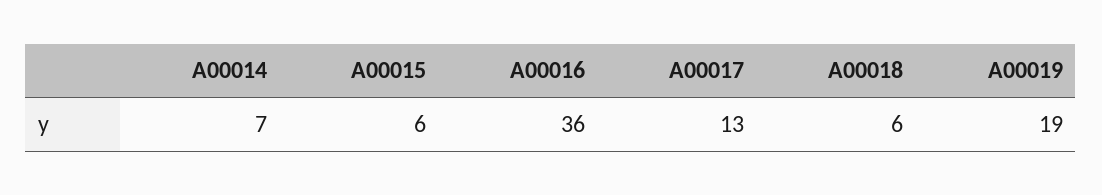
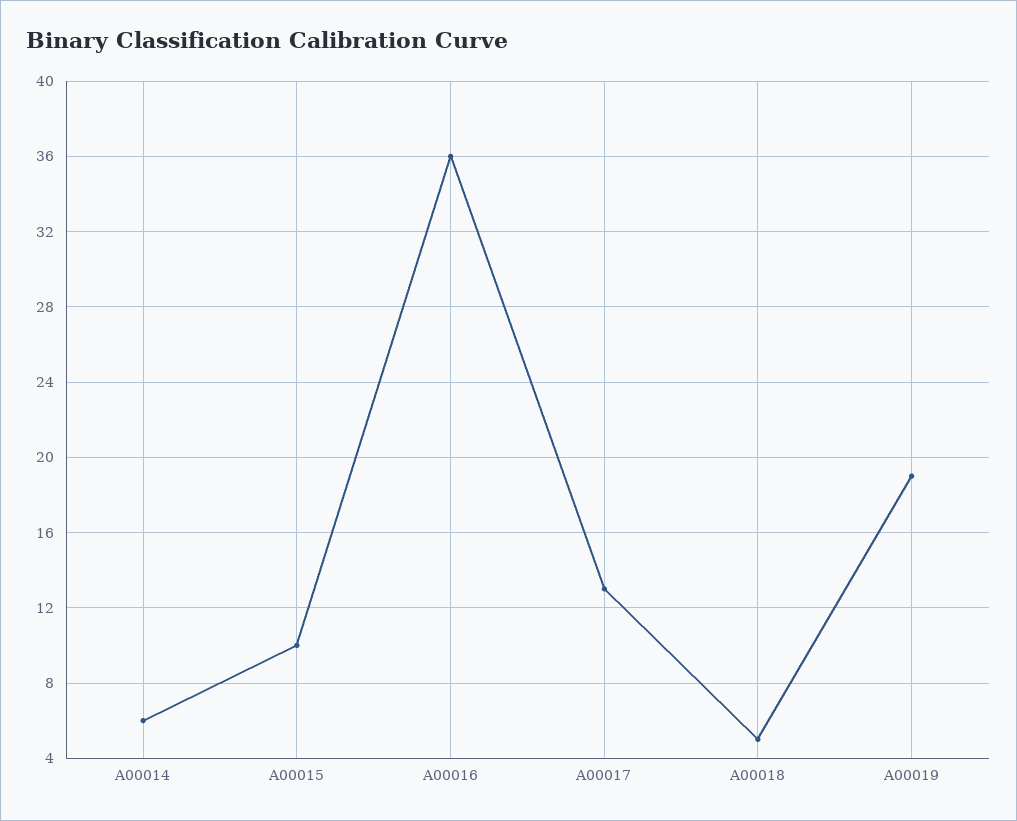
  {
-   "A00014": 7,
+   "A00014": 6,
-   "A00015": 6,
+   "A00015": 10,
    "A00016": 36,
    "A00017": 13,
-   "A00018": 6,
+   "A00018": 5,
    "A00019": 19
  }

